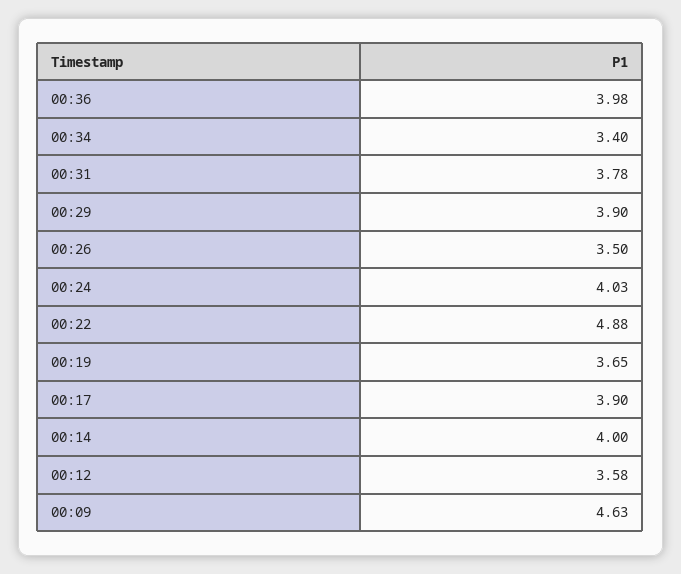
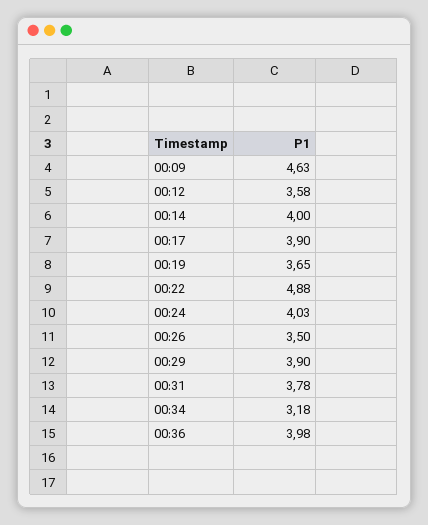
  {
    "00:36": 3.98,
-   "00:34": 3.4,
+   "00:34": 3.18,
    "00:31": 3.78,
    "00:29": 3.9,
    "00:26": 3.5,
    "00:24": 4.03,
    "00:22": 4.88,
    "00:19": 3.65,
    "00:17": 3.9,
    "00:14": 4,
    "00:12": 3.58,
    "00:09": 4.63
  }

